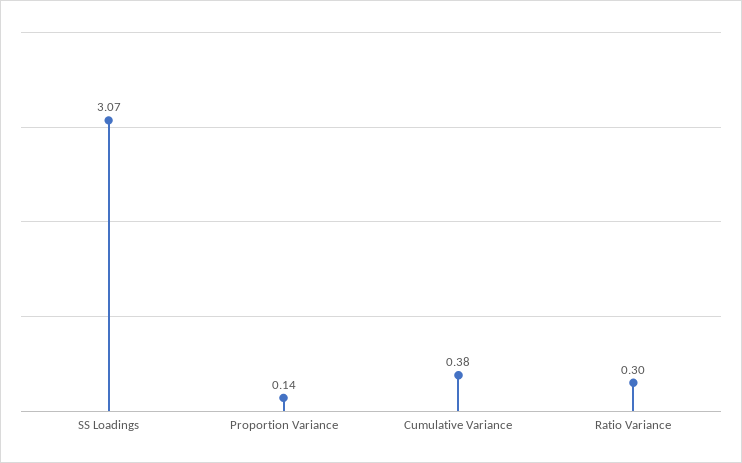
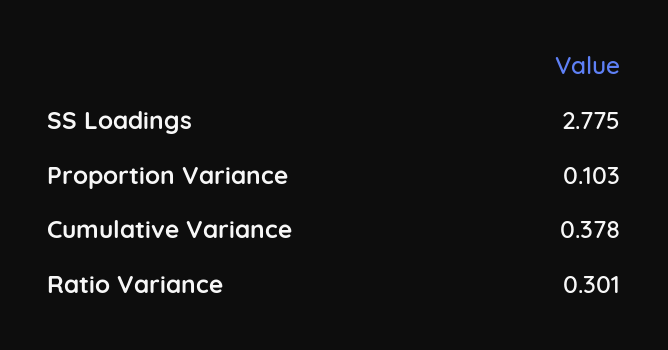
  {
-   "SS Loadings": 3.07,
+   "SS Loadings": 2.775,
-   "Proportion Variance": 0.14,
+   "Proportion Variance": 0.103,
    "Cumulative Variance": 0.378,
    "Ratio Variance": 0.301
  }

